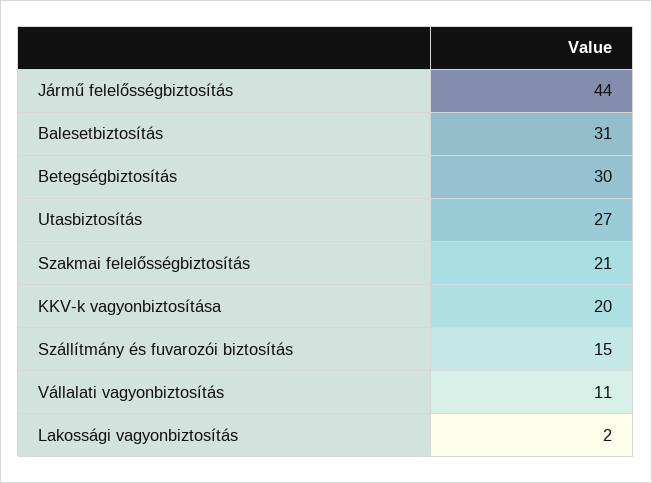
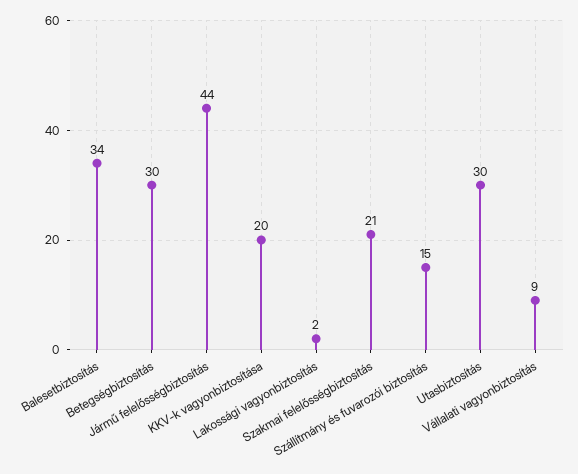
  {
    "Jármű felelősségbiztosítás": 44,
-   "Balesetbiztosítás": 31,
+   "Balesetbiztosítás": 34,
    "Betegségbiztosítás": 30,
-   "Utasbiztosítás": 27,
+   "Utasbiztosítás": 30,
    "Szakmai felelősségbiztosítás": 21,
    "KKV-k vagyonbiztosítása": 20,
    "Szállítmány és fuvarozói biztosítás": 15,
-   "Vállalati vagyonbiztosítás": 11,
+   "Vállalati vagyonbiztosítás": 9,
    "Lakossági vagyonbiztosítás": 2
  }

